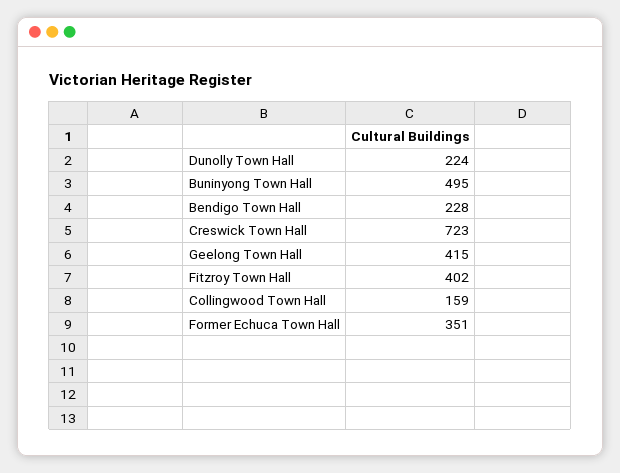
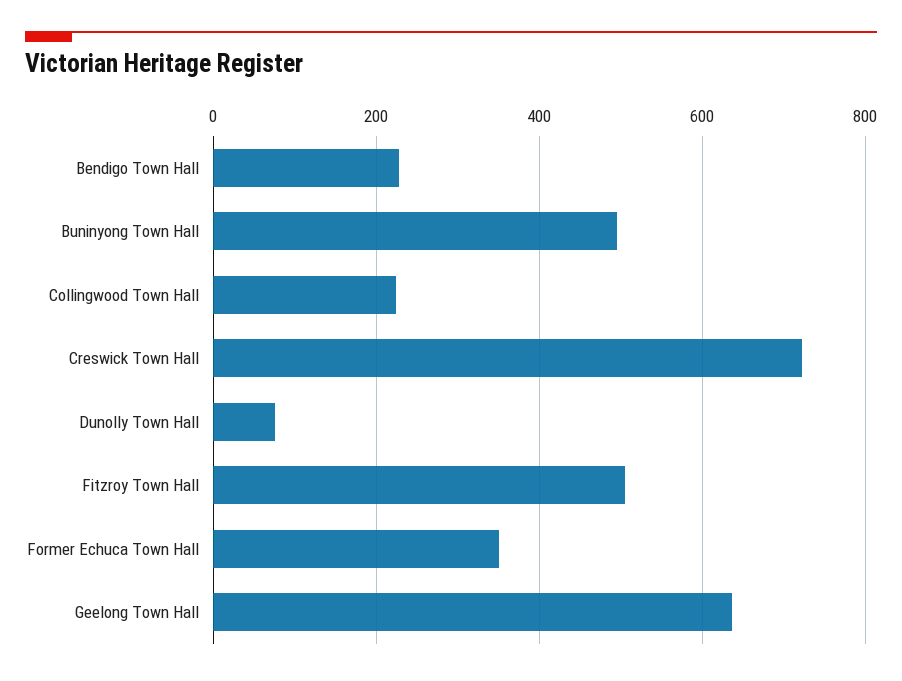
  {
-   "Dunolly Town Hall": 224,
+   "Dunolly Town Hall": 80,
    "Buninyong Town Hall": 495,
    "Bendigo Town Hall": 228,
    "Creswick Town Hall": 723,
-   "Geelong Town Hall": 415,
+   "Geelong Town Hall": 640,
-   "Fitzroy Town Hall": 402,
+   "Fitzroy Town Hall": 500,
-   "Collingwood Town Hall": 159,
+   "Collingwood Town Hall": 220,
    "Former Echuca Town Hall": 351
  }

